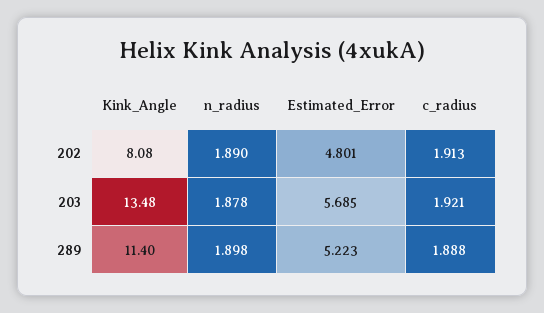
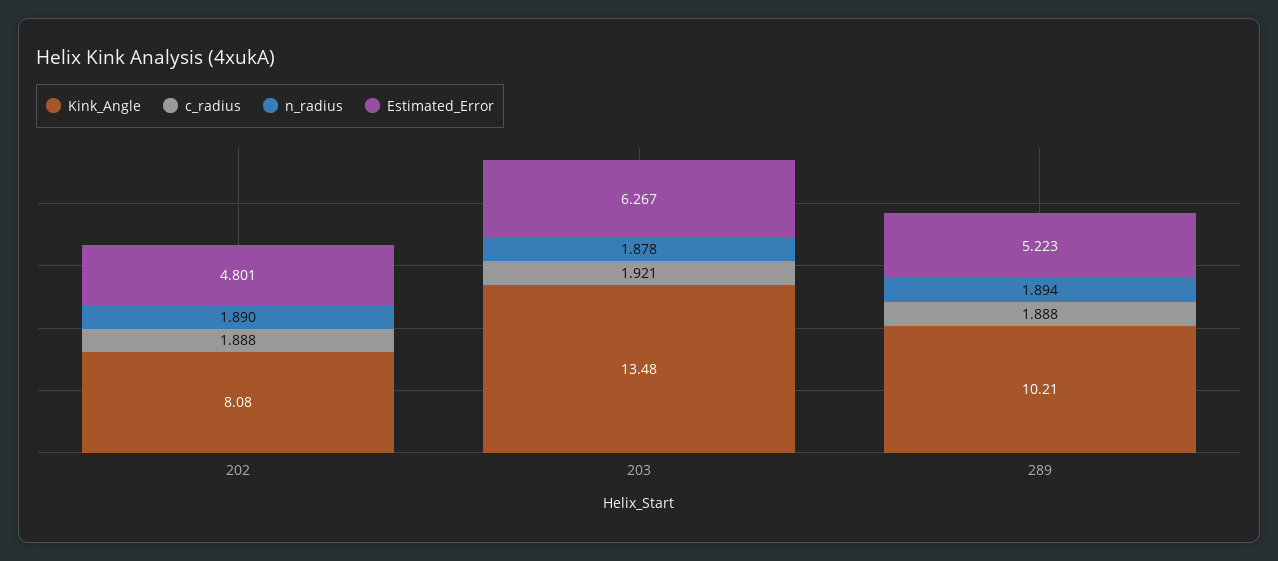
  {
    "Kink_Angle": {
      "202": 8.08,
      "203": 13.48,
-     "289": 11.4
+     "289": 10.21
    },
    "n_radius": {
      "202": 1.89,
      "203": 1.878,
-     "289": 1.898
+     "289": 1.894
    },
    "Estimated_Error": {
      "202": 4.801,
-     "203": 5.685,
+     "203": 6.267,
      "289": 5.223
    },
    "c_radius": {
-     "202": 1.913,
+     "202": 1.888,
      "203": 1.921,
      "289": 1.888
    }
  }

